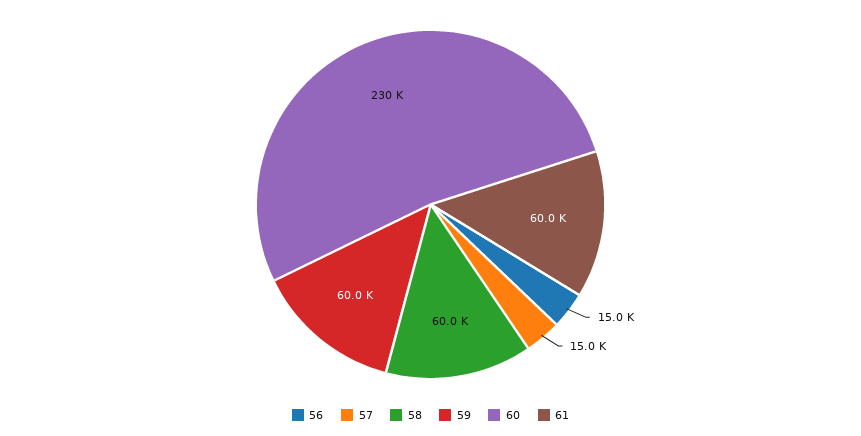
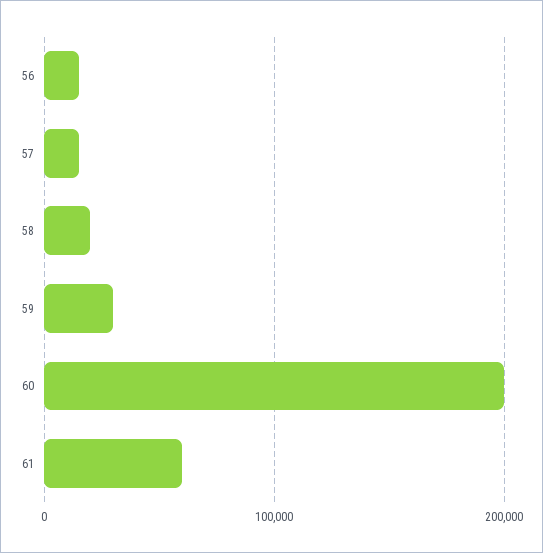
  {
    "56": 15000,
    "57": 15000,
-   "58": 60000,
+   "58": 20000,
-   "59": 60000,
+   "59": 30000,
-   "60": 230000,
+   "60": 200000,
    "61": 60000
  }

